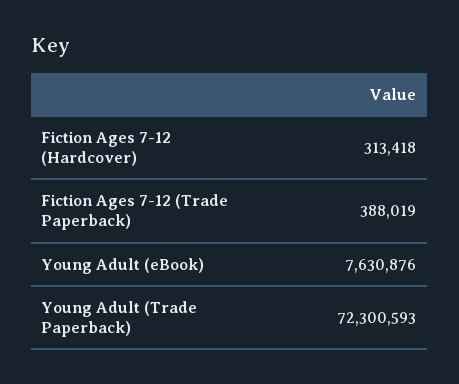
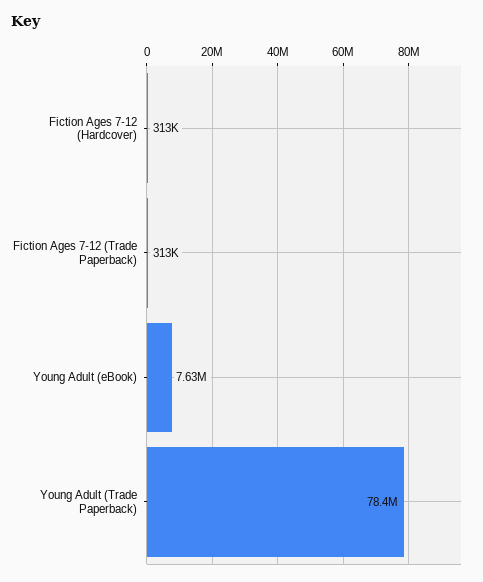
  {
    "Fiction Ages 7-12 (Hardcover)": 313418,
-   "Fiction Ages 7-12 (Trade Paperback)": 388019,
+   "Fiction Ages 7-12 (Trade Paperback)": 313000,
    "Young Adult (eBook)": 7630876,
-   "Young Adult (Trade Paperback)": 72300593
+   "Young Adult (Trade Paperback)": 78400000
  }

